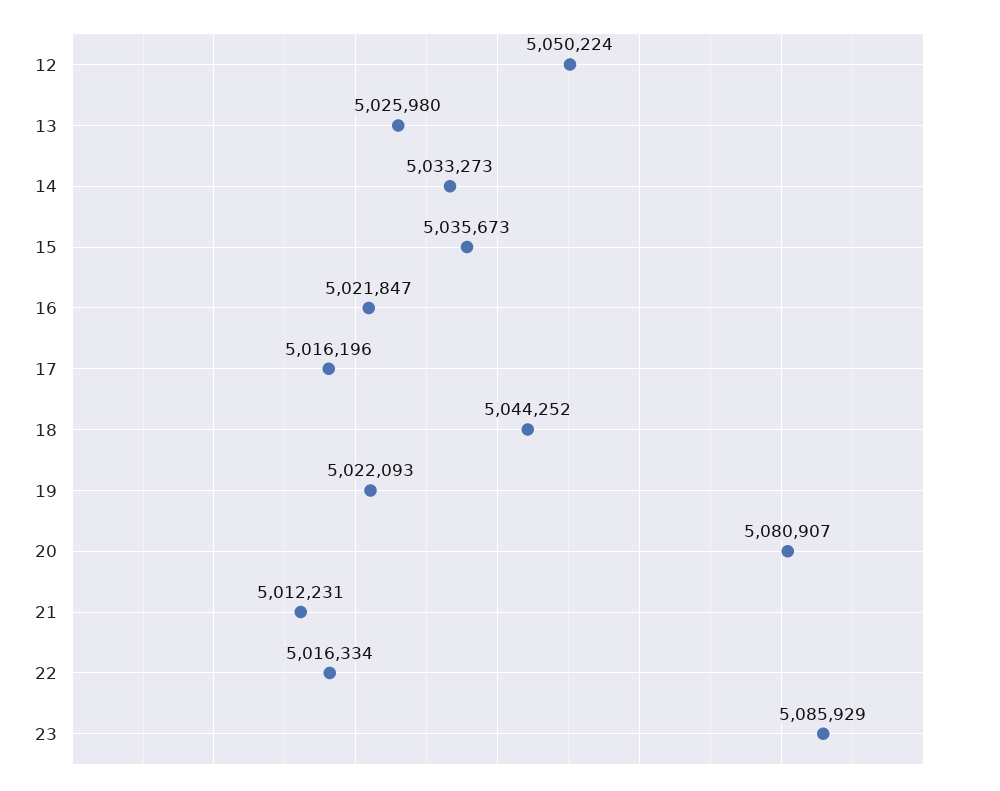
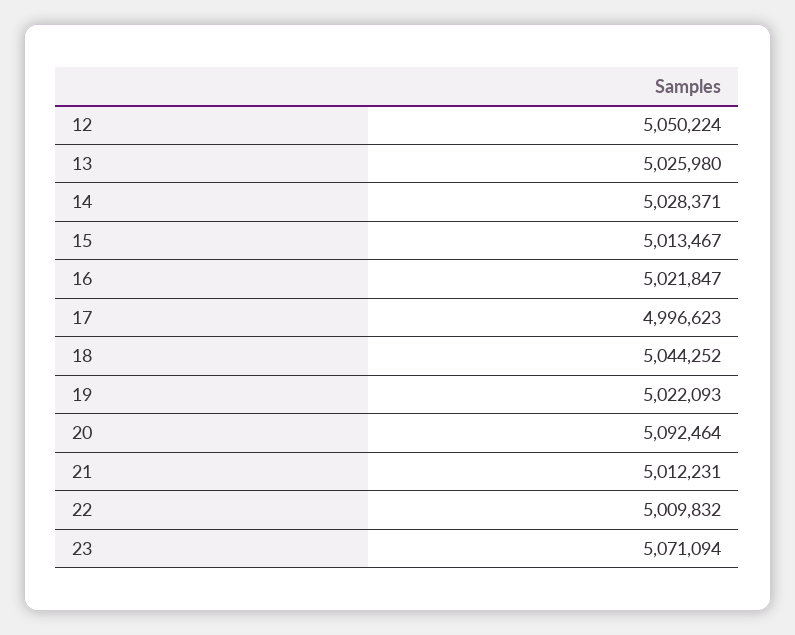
  {
    "12": 5050224,
    "13": 5025980,
-   "14": 5033273,
+   "14": 5028371,
-   "15": 5035673,
+   "15": 5013467,
    "16": 5021847,
-   "17": 5016196,
+   "17": 4996623,
    "18": 5044252,
    "19": 5022093,
-   "20": 5080907,
+   "20": 5092464,
    "21": 5012231,
-   "22": 5016334,
+   "22": 5009832,
-   "23": 5085929
+   "23": 5071094
  }

